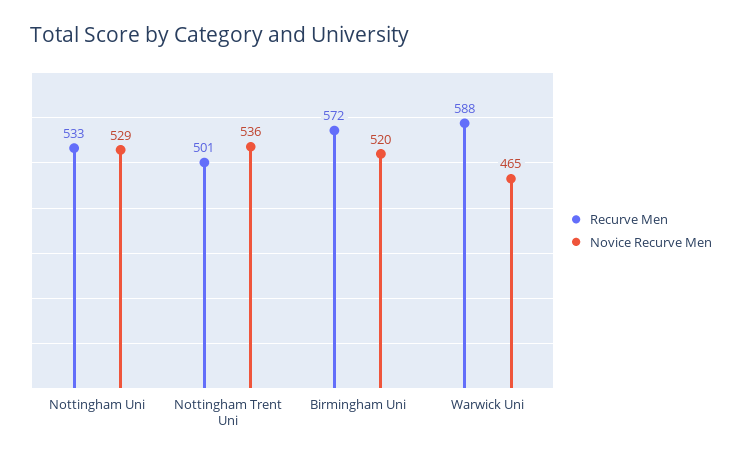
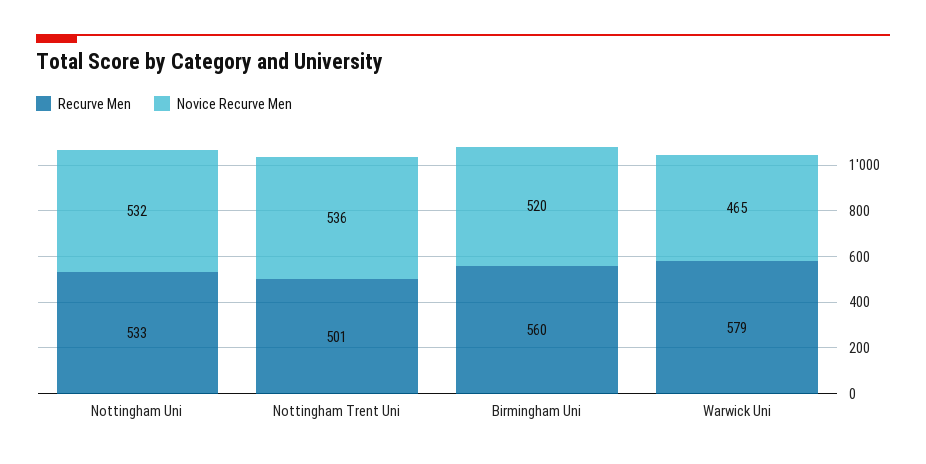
  {
    "Recurve Men": {
      "Nottingham Uni": 533,
      "Nottingham Trent Uni": 501,
-     "Birmingham Uni": 572,
+     "Birmingham Uni": 560,
-     "Warwick Uni": 588
+     "Warwick Uni": 579
    },
    "Novice Recurve Men": {
-     "Nottingham Uni": 529,
+     "Nottingham Uni": 532,
      "Nottingham Trent Uni": 536,
      "Birmingham Uni": 520,
      "Warwick Uni": 465
    }
  }

